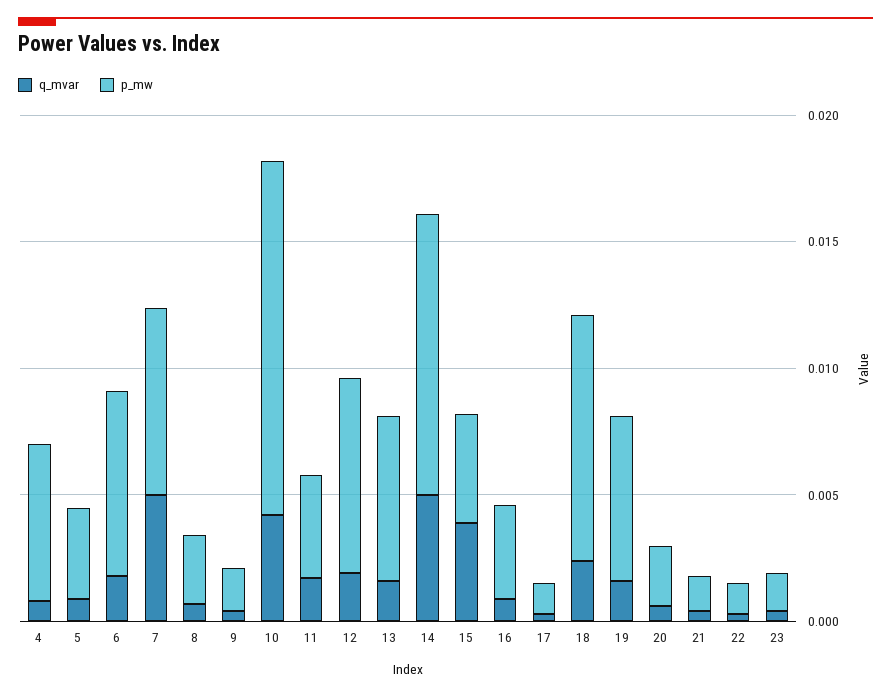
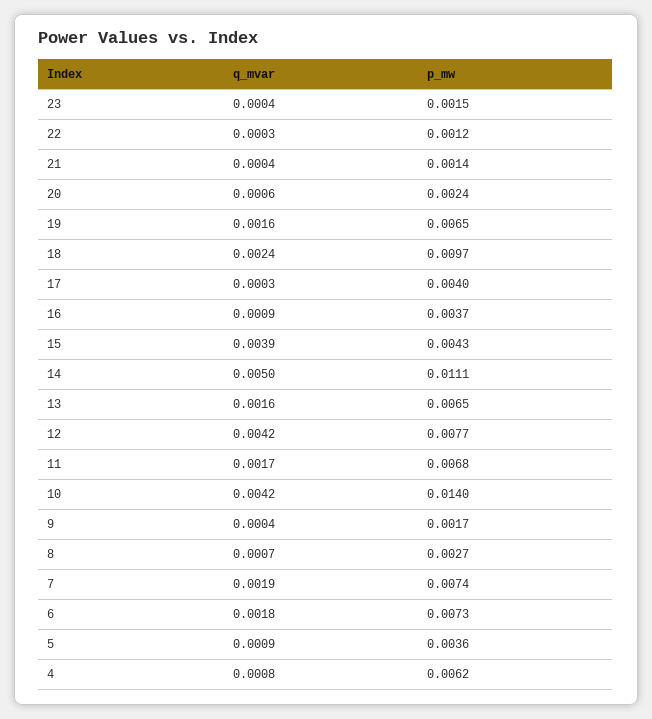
  {
    "q_mvar": {
      "4": 0.0008,
      "5": 0.0009,
      "6": 0.0018,
-     "7": 0.005,
+     "7": 0.0019,
      "8": 0.0007,
      "9": 0.0004,
      "10": 0.0042,
      "11": 0.0017,
-     "12": 0.002,
+     "12": 0.0042,
      "13": 0.0016,
      "14": 0.005,
      "15": 0.0039,
      "16": 0.0009,
      "17": 0.0003,
      "18": 0.0024,
      "19": 0.0016,
      "20": 0.0006,
      "21": 0.0004,
      "22": 0.0003,
      "23": 0.0004
    },
    "p_mw": {
      "4": 0.0062,
      "5": 0.0036,
      "6": 0.0073,
      "7": 0.0074,
      "8": 0.0027,
      "9": 0.0017,
      "10": 0.014,
-     "11": 0.004,
+     "11": 0.0068,
      "12": 0.0077,
      "13": 0.0065,
      "14": 0.0111,
      "15": 0.0043,
      "16": 0.0037,
-     "17": 0.001,
+     "17": 0.004,
      "18": 0.0097,
      "19": 0.0065,
      "20": 0.0024,
      "21": 0.0014,
      "22": 0.0012,
      "23": 0.0015
    }
  }

